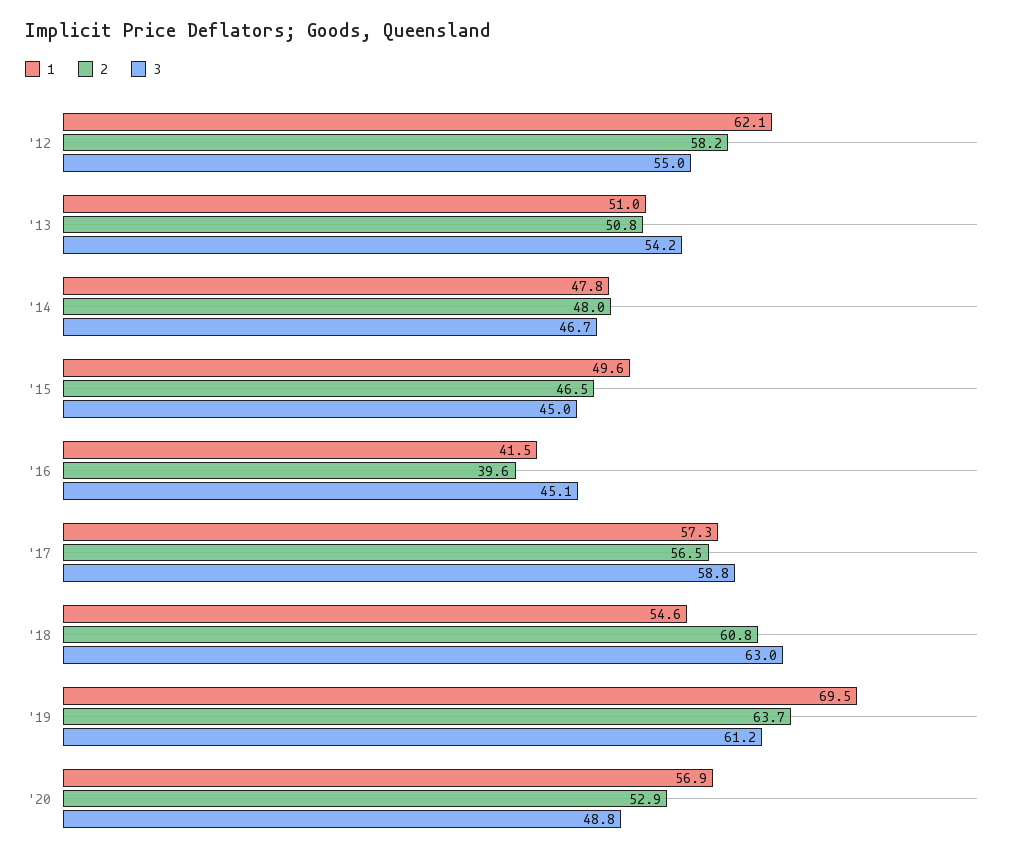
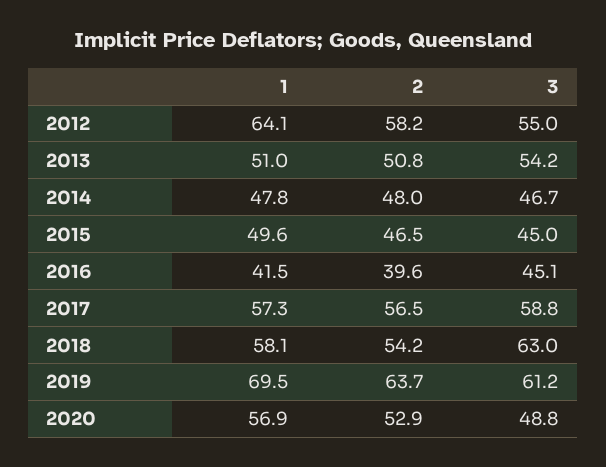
  {
    "1": {
-     "'12": 62.1,
+     "'12": 64.1,
      "'13": 51,
      "'14": 47.8,
      "'15": 49.6,
      "'16": 41.5,
      "'17": 57.3,
-     "'18": 54.6,
+     "'18": 58.1,
      "'19": 69.5,
      "'20": 56.9
    },
    "2": {
      "'12": 58.2,
      "'13": 50.8,
      "'14": 48,
      "'15": 46.5,
      "'16": 39.6,
      "'17": 56.5,
-     "'18": 60.8,
+     "'18": 54.2,
      "'19": 63.7,
      "'20": 52.9
    },
    "3": {
      "'12": 55,
      "'13": 54.2,
      "'14": 46.7,
      "'15": 45,
      "'16": 45.1,
      "'17": 58.8,
      "'18": 63,
      "'19": 61.2,
      "'20": 48.8
    }
  }

